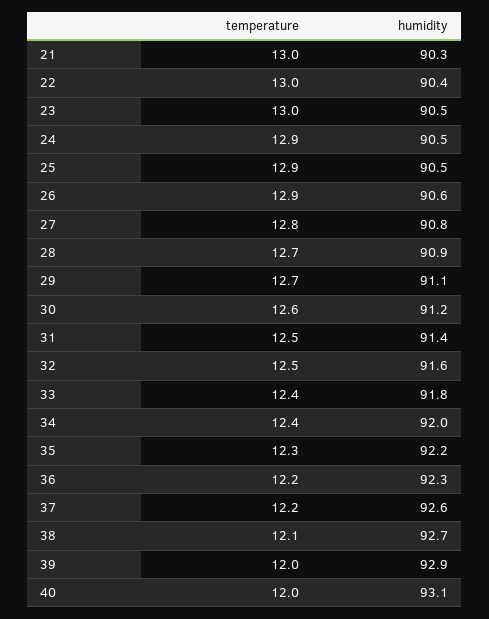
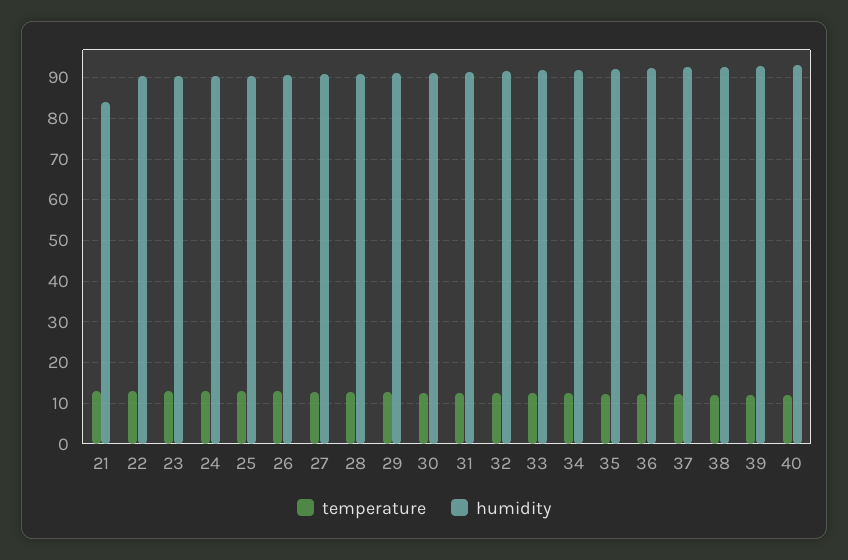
  {
    "temperature": {
      "21": 13,
      "22": 13,
      "23": 13,
      "24": 12.9,
      "25": 12.9,
      "26": 12.9,
      "27": 12.8,
      "28": 12.7,
      "29": 12.7,
      "30": 12.6,
      "31": 12.5,
      "32": 12.5,
      "33": 12.4,
      "34": 12.4,
      "35": 12.3,
      "36": 12.2,
      "37": 12.2,
      "38": 12.1,
      "39": 12,
      "40": 12
    },
    "humidity": {
-     "21": 90.3,
+     "21": 84,
      "22": 90.4,
      "23": 90.5,
      "24": 90.5,
      "25": 90.5,
      "26": 90.6,
      "27": 90.8,
      "28": 90.9,
      "29": 91.1,
      "30": 91.2,
      "31": 91.4,
      "32": 91.6,
      "33": 91.8,
      "34": 92,
      "35": 92.2,
      "36": 92.3,
      "37": 92.6,
      "38": 92.7,
      "39": 92.9,
      "40": 93.1
    }
  }

